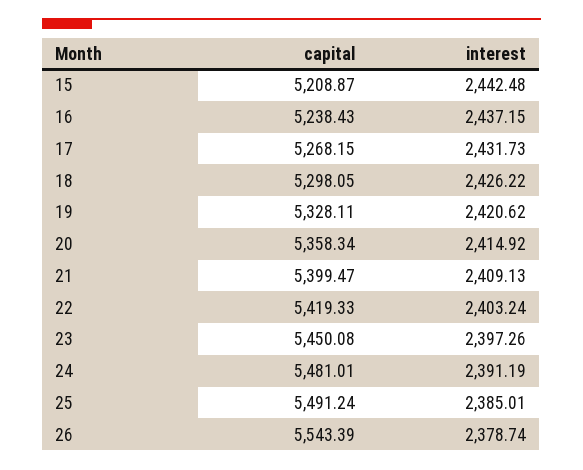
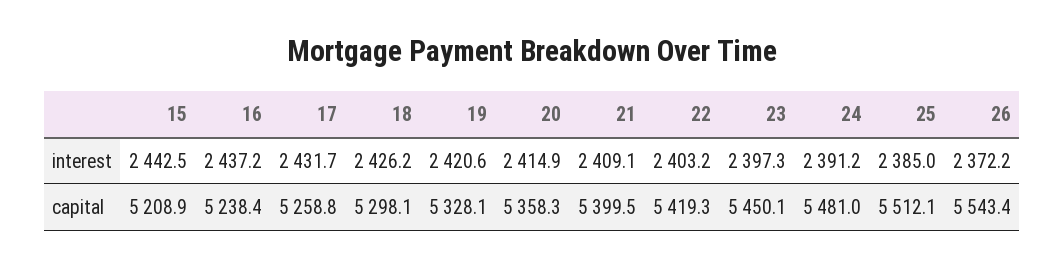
  {
    "capital": {
      "15": 5208.87,
      "16": 5238.43,
-     "17": 5268.15,
+     "17": 5258.8,
      "18": 5298.05,
      "19": 5328.11,
      "20": 5358.34,
      "21": 5399.47,
      "22": 5419.33,
      "23": 5450.08,
      "24": 5481.01,
-     "25": 5491.24,
+     "25": 5512.1,
      "26": 5543.39
    },
    "interest": {
      "15": 2442.48,
      "16": 2437.15,
      "17": 2431.73,
      "18": 2426.22,
      "19": 2420.62,
      "20": 2414.92,
      "21": 2409.13,
      "22": 2403.24,
      "23": 2397.26,
      "24": 2391.19,
      "25": 2385.01,
-     "26": 2378.74
+     "26": 2372.2
    }
  }

